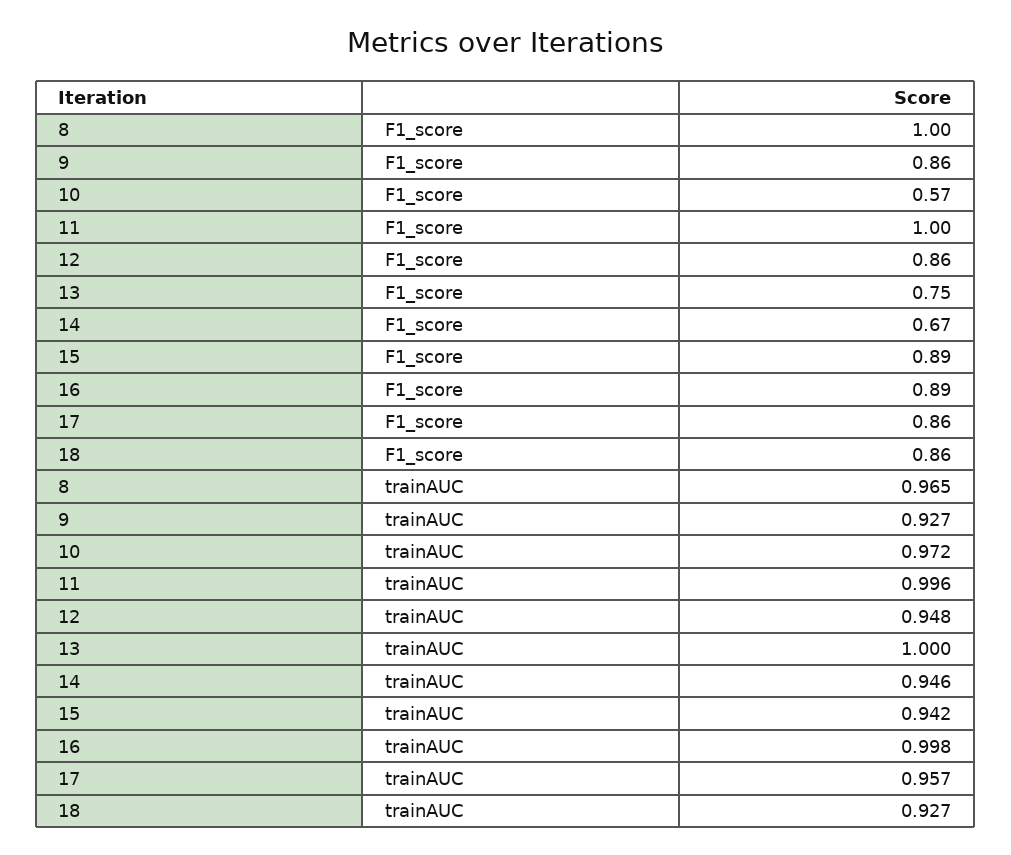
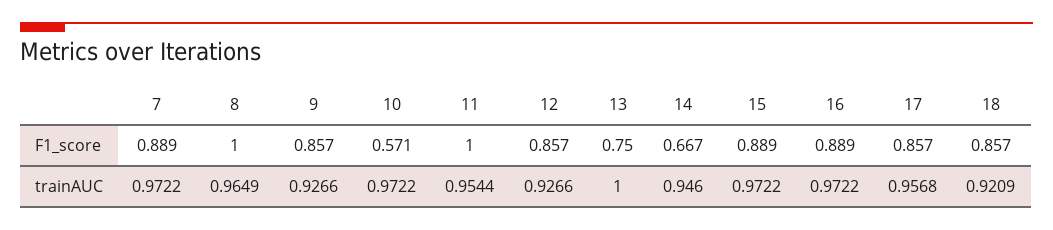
  {
    "8": {
      "F1_score": 1,
      "trainAUC": 0.9649
    },
    "9": {
      "F1_score": 0.857,
      "trainAUC": 0.9266
    },
    "10": {
      "F1_score": 0.571,
      "trainAUC": 0.9722
    },
    "11": {
      "F1_score": 1,
-     "trainAUC": 0.996
+     "trainAUC": 0.9544
    },
    "12": {
      "F1_score": 0.857,
-     "trainAUC": 0.948
+     "trainAUC": 0.9266
    },
    "13": {
      "F1_score": 0.75,
      "trainAUC": 1
    },
    "14": {
      "F1_score": 0.667,
      "trainAUC": 0.946
    },
    "15": {
      "F1_score": 0.889,
-     "trainAUC": 0.942
+     "trainAUC": 0.9722
    },
    "16": {
      "F1_score": 0.889,
-     "trainAUC": 0.998
+     "trainAUC": 0.9722
    },
    "17": {
      "F1_score": 0.857,
      "trainAUC": 0.9568
    },
    "18": {
      "F1_score": 0.857,
-     "trainAUC": 0.927
+     "trainAUC": 0.9209
-   }
+   },
+   "7": {
+     "F1_score": 0.889,
+     "trainAUC": 0.9722
+   }
  }

